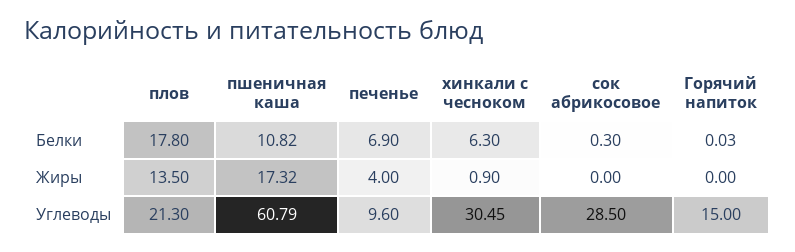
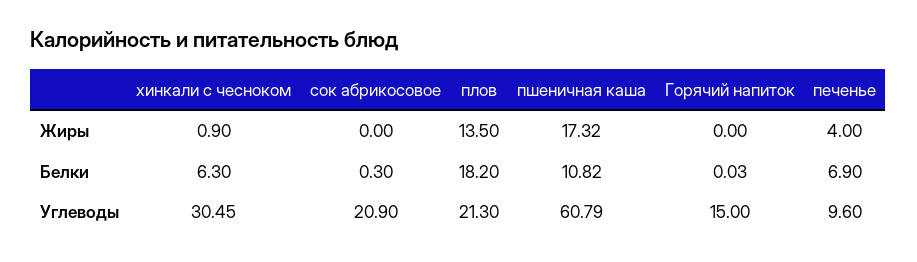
  {
    "плов": {
-     "Белки": 17.8,
+     "Белки": 18.2,
      "Жиры": 13.5,
      "Углеводы": 21.3
    },
    "пшеничная каша": {
      "Белки": 10.82,
      "Жиры": 17.32,
      "Углеводы": 60.79
    },
    "печенье": {
      "Белки": 6.9,
      "Жиры": 4,
      "Углеводы": 9.6
    },
    "хинкали с чесноком": {
      "Белки": 6.3,
      "Жиры": 0.9,
      "Углеводы": 30.45
    },
    "сок абрикосовое": {
      "Белки": 0.3,
      "Жиры": 0,
-     "Углеводы": 28.5
+     "Углеводы": 20.9
    },
    "Горячий напиток": {
      "Белки": 0.03,
      "Жиры": 0,
      "Углеводы": 15
    }
  }

